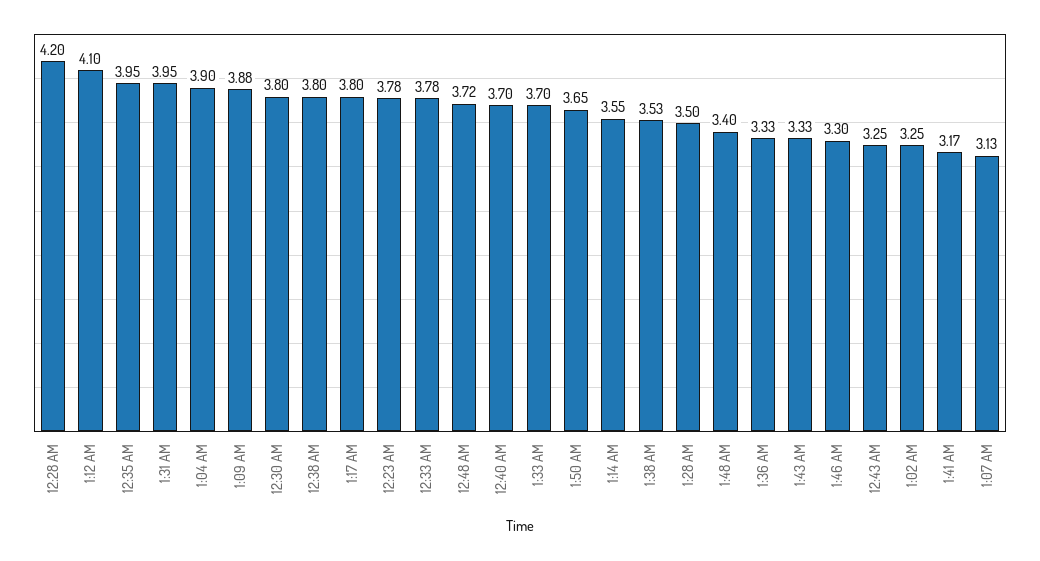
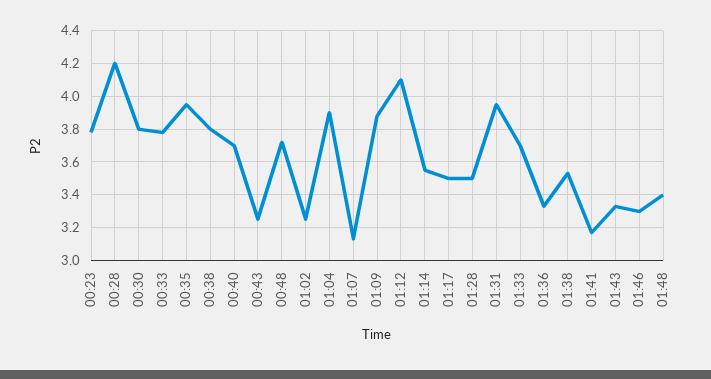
  {
    "12:28 AM": 4.2,
    "1:12 AM": 4.1,
    "12:35 AM": 3.95,
    "1:31 AM": 3.95,
    "1:04 AM": 3.9,
    "1:09 AM": 3.88,
    "12:30 AM": 3.8,
    "12:38 AM": 3.8,
-   "1:17 AM": 3.8,
+   "1:17 AM": 3.5,
    "12:23 AM": 3.78,
    "12:33 AM": 3.78,
    "12:48 AM": 3.72,
    "12:40 AM": 3.7,
    "1:33 AM": 3.7,
-   "1:50 AM": 3.65,
    "1:14 AM": 3.55,
    "1:38 AM": 3.53,
    "1:28 AM": 3.5,
    "1:48 AM": 3.4,
    "1:36 AM": 3.33,
    "1:43 AM": 3.33,
    "1:46 AM": 3.3,
    "12:43 AM": 3.25,
    "1:02 AM": 3.25,
    "1:41 AM": 3.17,
    "1:07 AM": 3.13
  }

